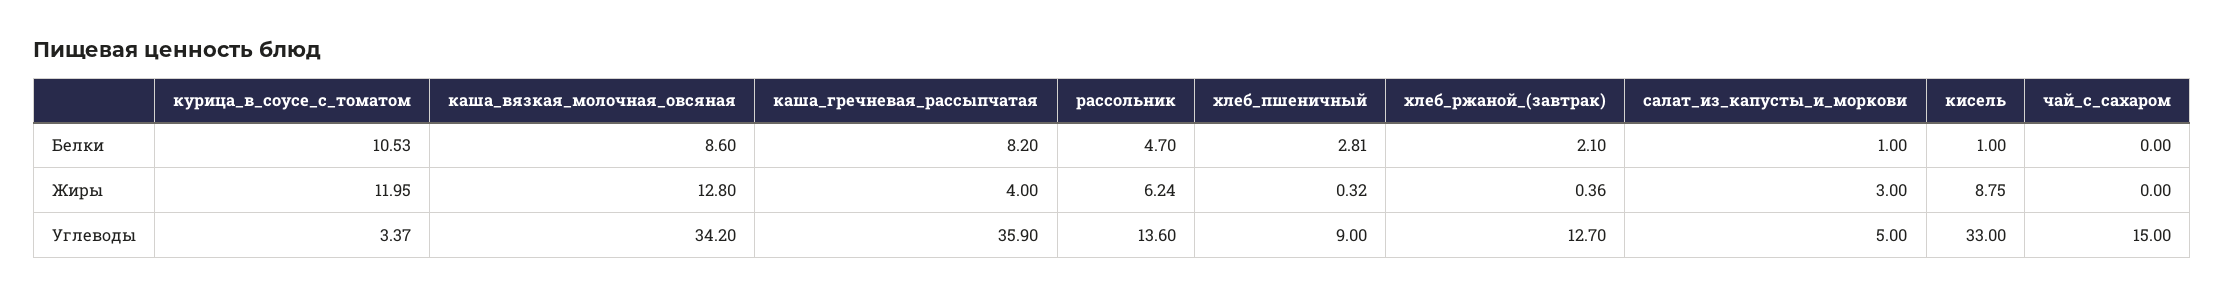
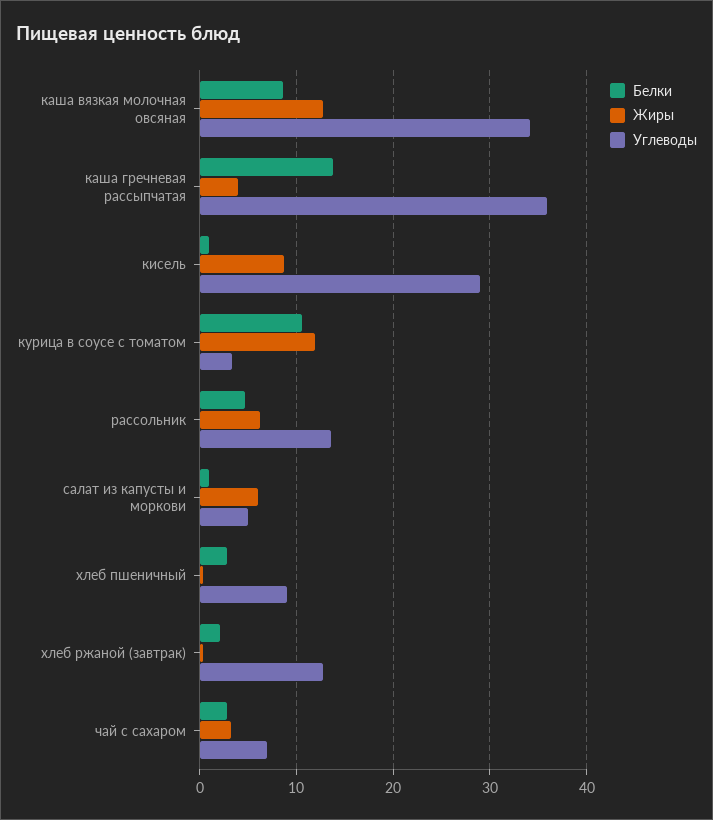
  {
    "Белки": {
      "курица_в_соусе_с_томатом": 10.53,
      "каша_вязкая_молочная_овсяная": 8.6,
-     "каша_гречневая_рассыпчатая": 8.2,
+     "каша_гречневая_рассыпчатая": 14,
      "рассольник": 4.7,
      "хлеб_пшеничный": 2.81,
      "хлеб_ржаной_(завтрак)": 2.1,
      "салат_из_капусты_и_моркови": 1,
      "кисель": 1,
-     "чай_с_сахаром": 0
+     "чай_с_сахаром": 3
    },
    "Жиры": {
      "курица_в_соусе_с_томатом": 11.95,
      "каша_вязкая_молочная_овсяная": 12.8,
      "каша_гречневая_рассыпчатая": 4,
      "рассольник": 6.24,
      "хлеб_пшеничный": 0.32,
      "хлеб_ржаной_(завтрак)": 0.36,
-     "салат_из_капусты_и_моркови": 3,
+     "салат_из_капусты_и_моркови": 6,
      "кисель": 8.75,
-     "чай_с_сахаром": 0
+     "чай_с_сахаром": 3
    },
    "Углеводы": {
      "курица_в_соусе_с_томатом": 3.37,
      "каша_вязкая_молочная_овсяная": 34.2,
      "каша_гречневая_рассыпчатая": 35.9,
      "рассольник": 13.6,
      "хлеб_пшеничный": 9,
      "хлеб_ржаной_(завтрак)": 12.7,
      "салат_из_капусты_и_моркови": 5,
-     "кисель": 33,
+     "кисель": 29,
-     "чай_с_сахаром": 15
+     "чай_с_сахаром": 7
    }
  }

